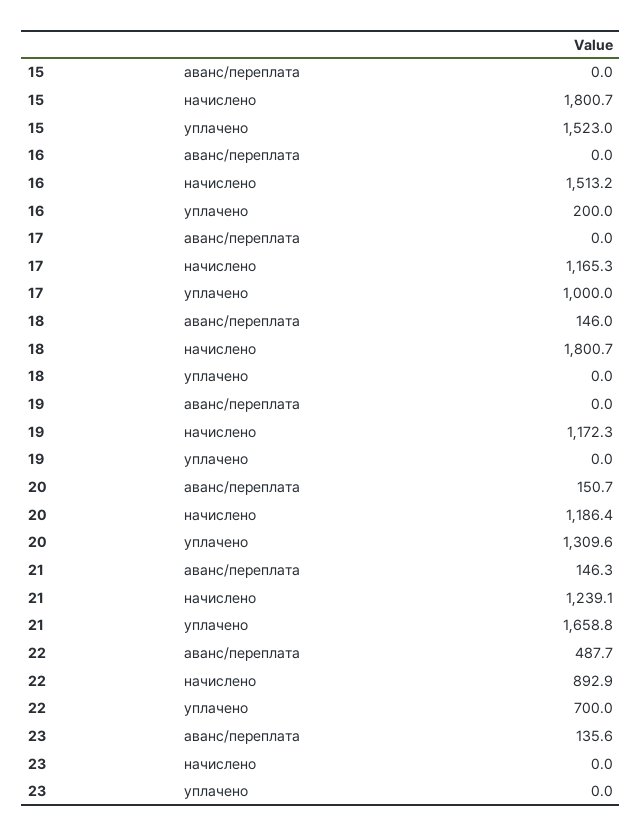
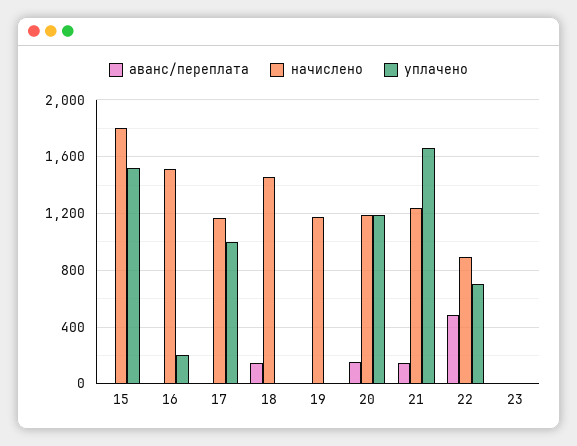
  {
    "аванс/переплата": {
      "15": 0,
      "16": 0,
      "17": 0,
      "18": 146,
      "19": 0,
      "20": 150.7,
      "21": 146.3,
      "22": 487.7,
-     "23": 135.6
+     "23": 0
    },
    "начислено": {
      "15": 1800.7,
      "16": 1513.2,
      "17": 1165.3,
-     "18": 1800.7,
+     "18": 1450,
      "19": 1172.3,
      "20": 1186.4,
      "21": 1239.1,
      "22": 892.9,
      "23": 0
    },
    "уплачено": {
      "15": 1523,
      "16": 200,
      "17": 1000,
      "18": 0,
      "19": 0,
-     "20": 1309.6,
+     "20": 1200,
      "21": 1658.8,
      "22": 700,
      "23": 0
    }
  }

